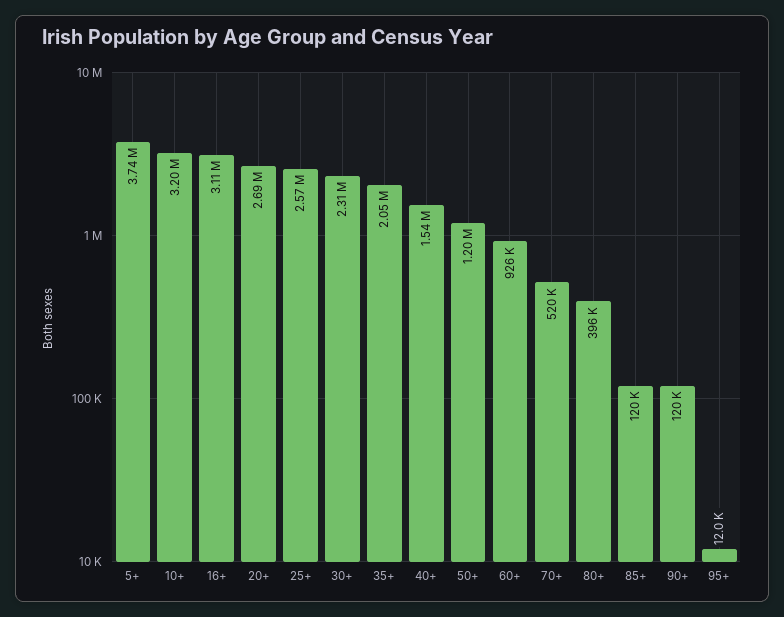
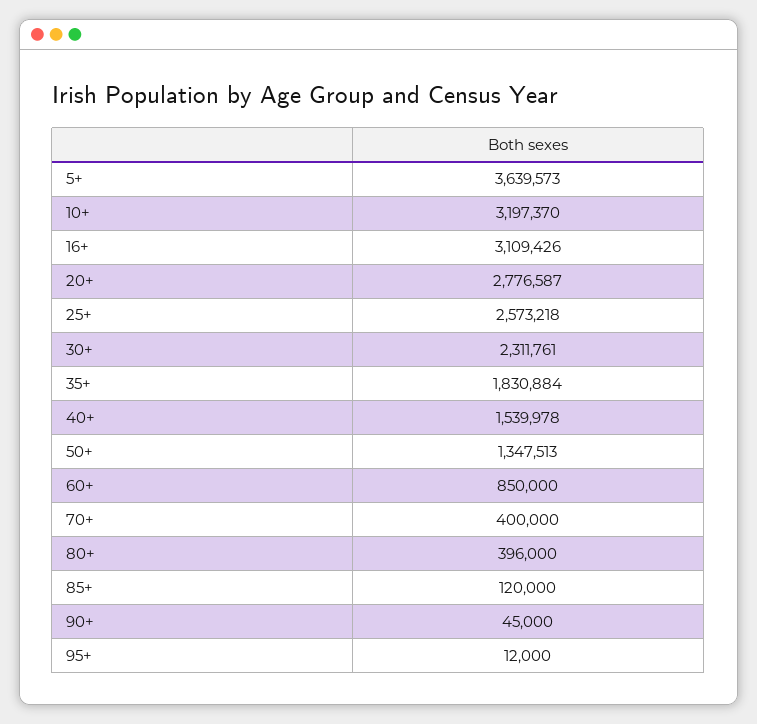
  {
-   "5+": 3740000,
+   "5+": 3639573,
    "10+": 3197370,
    "16+": 3109426,
-   "20+": 2690000,
+   "20+": 2776587,
    "25+": 2573218,
    "30+": 2311761,
-   "35+": 2050000,
+   "35+": 1830884,
    "40+": 1539978,
-   "50+": 1200000,
+   "50+": 1347513,
-   "60+": 926000,
+   "60+": 850000,
-   "70+": 520000,
+   "70+": 400000,
    "80+": 396000,
    "85+": 120000,
-   "90+": 120000,
+   "90+": 45000,
    "95+": 12000
  }

